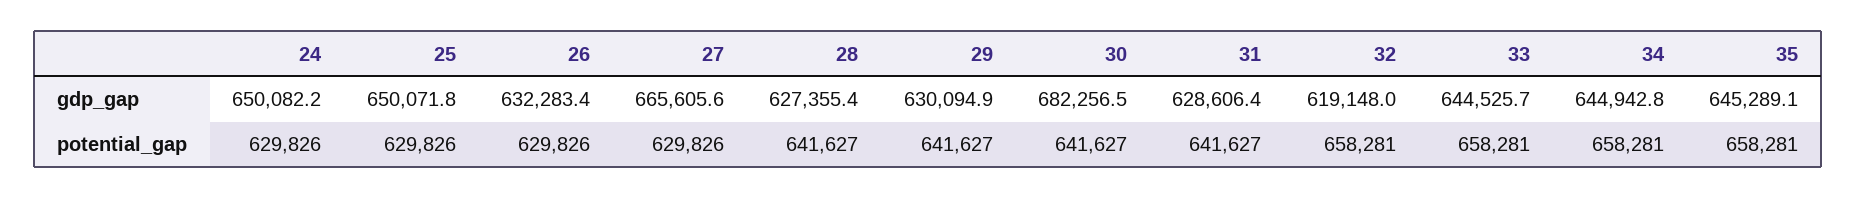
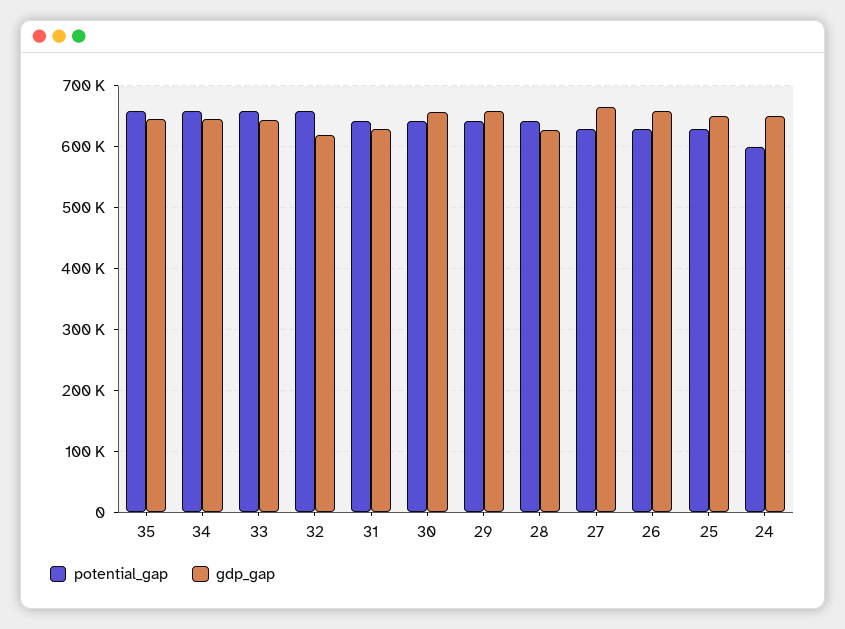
  {
    "gdp_gap": {
      "24": 650082.2,
      "25": 650071.8,
-     "26": 632283.4,
+     "26": 660000,
      "27": 665605.6,
      "28": 627355.4,
-     "29": 630094.9,
+     "29": 660000,
-     "30": 682256.5,
+     "30": 660000,
      "31": 628606.4,
      "32": 619148,
      "33": 644525.7,
      "34": 644942.8,
      "35": 645289.1
    },
    "potential_gap": {
-     "24": 629826,
+     "24": 600000,
      "25": 629826,
      "26": 629826,
      "27": 629826,
      "28": 641627,
      "29": 641627,
      "30": 641627,
      "31": 641627,
      "32": 658281,
      "33": 658281,
      "34": 658281,
      "35": 658281
    }
  }

